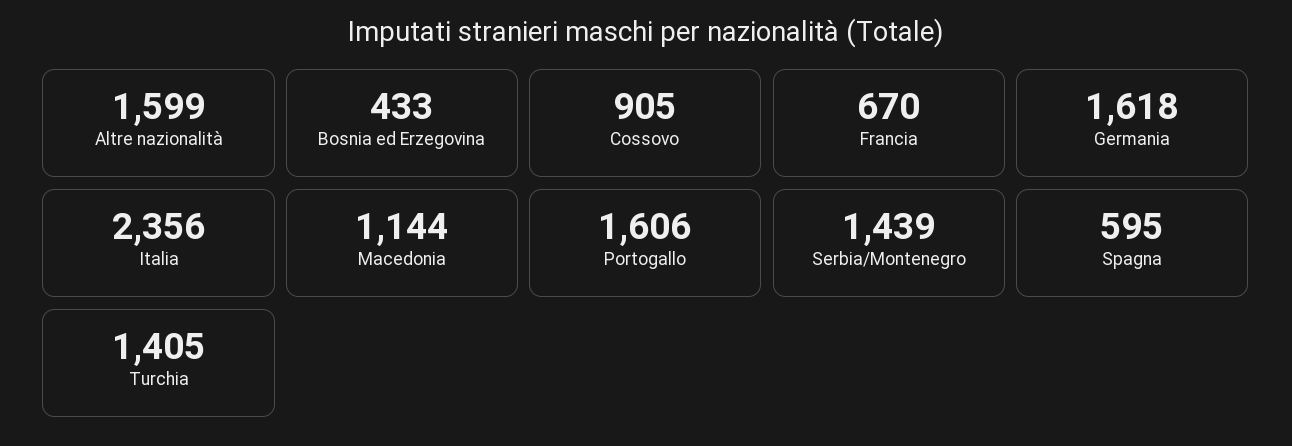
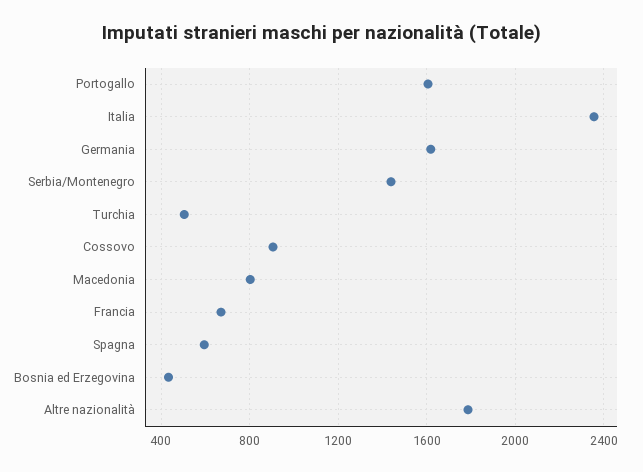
  {
-   "Altre nazionalità": 1599,
+   "Altre nazionalità": 1800,
    "Bosnia ed Erzegovina": 433,
    "Cossovo": 905,
    "Francia": 670,
    "Germania": 1618,
    "Italia": 2356,
-   "Macedonia": 1144,
+   "Macedonia": 800,
    "Portogallo": 1606,
    "Serbia/Montenegro": 1439,
    "Spagna": 595,
-   "Turchia": 1405
+   "Turchia": 500
  }

